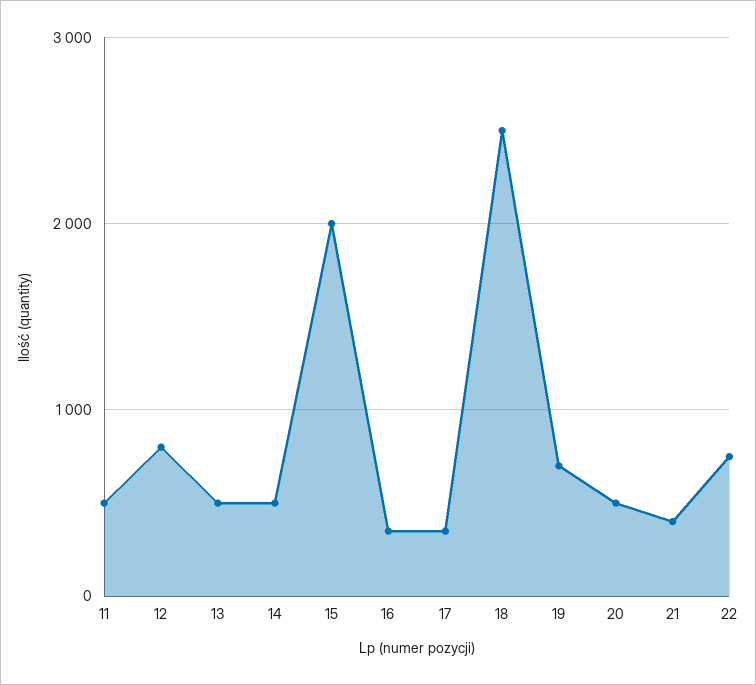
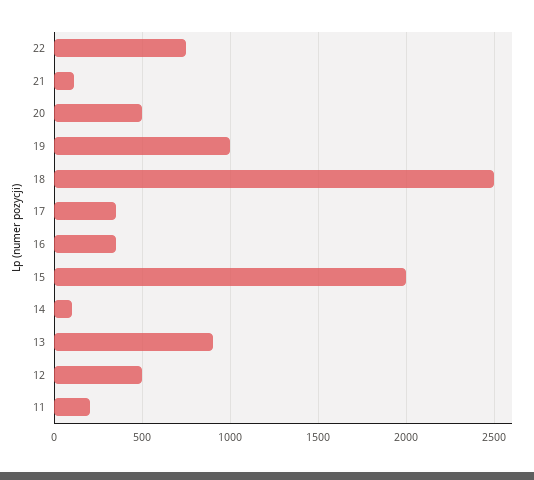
  {
-   "11": 500,
+   "11": 200,
-   "12": 800,
+   "12": 500,
-   "13": 500,
+   "13": 900,
-   "14": 500,
+   "14": 100,
    "15": 2000,
    "16": 350,
    "17": 350,
    "18": 2500,
-   "19": 700,
+   "19": 1000,
    "20": 500,
-   "21": 400,
+   "21": 100,
    "22": 750
  }

